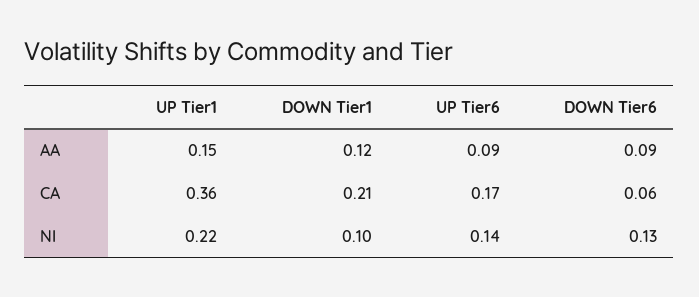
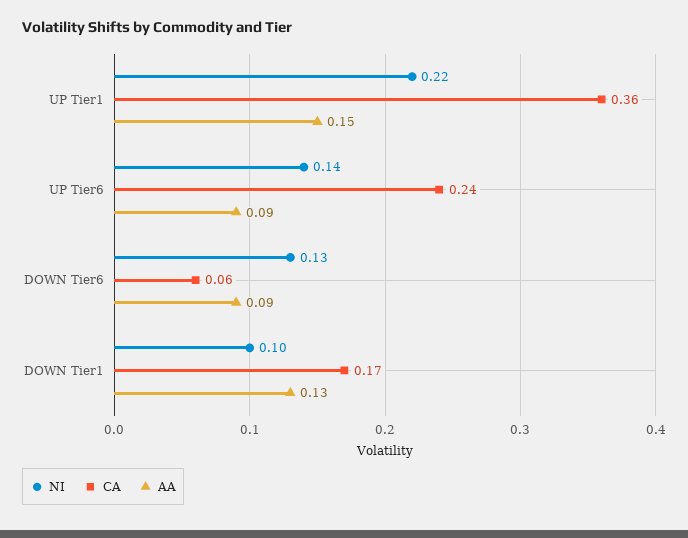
  {
    "AA": {
      "UP Tier1": 0.15,
-     "DOWN Tier1": 0.12,
+     "DOWN Tier1": 0.13,
      "UP Tier6": 0.09,
      "DOWN Tier6": 0.09
    },
    "CA": {
      "UP Tier1": 0.36,
-     "DOWN Tier1": 0.21,
+     "DOWN Tier1": 0.17,
-     "UP Tier6": 0.17,
+     "UP Tier6": 0.24,
      "DOWN Tier6": 0.06
    },
    "NI": {
      "UP Tier1": 0.22,
      "DOWN Tier1": 0.1,
      "UP Tier6": 0.14,
      "DOWN Tier6": 0.13
    }
  }

